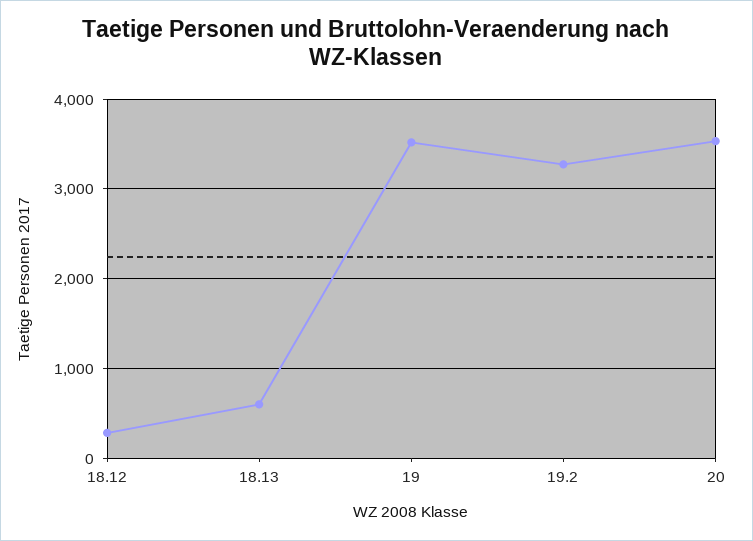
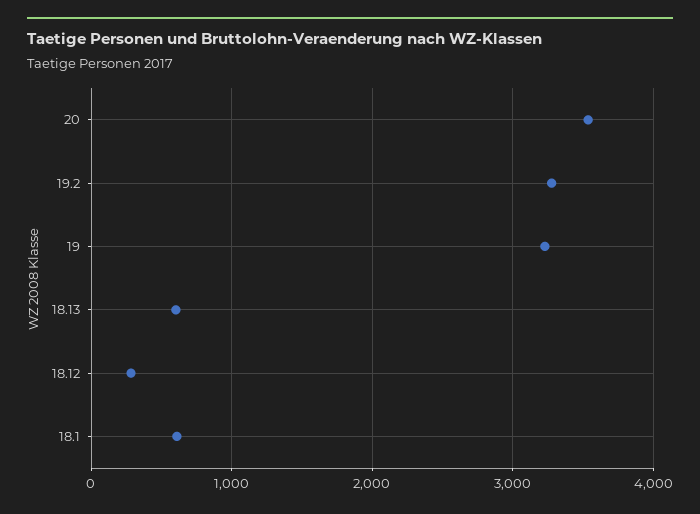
  {
    "18.12": 300,
    "18.13": 600,
-   "19": 3500,
+   "19": 3200,
    "19.2": 3300,
-   "20": 3500
+   "20": 3500,
+   "18.1": 600
  }

